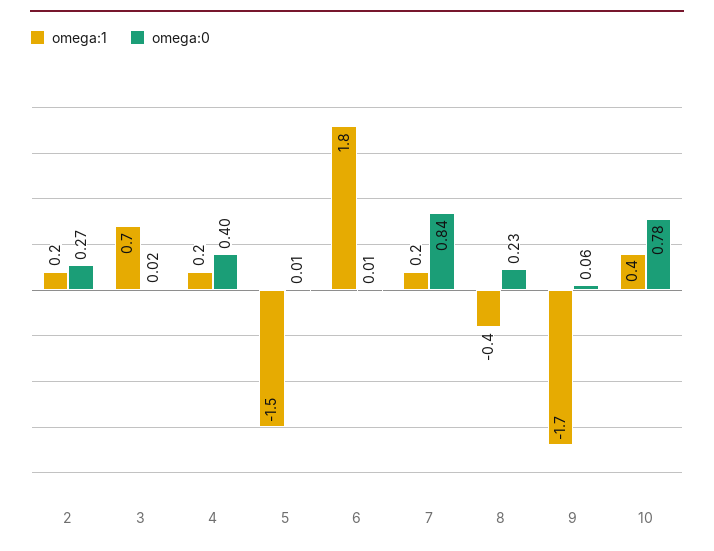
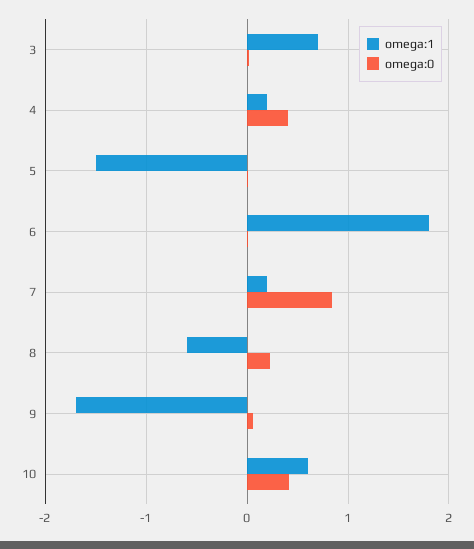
  {
    "omega:1": {
-     "2": 0.2,
      "3": 0.7,
      "4": 0.2,
      "5": -1.5,
      "6": 1.8,
      "7": 0.2,
-     "8": -0.4,
+     "8": -0.6,
      "9": -1.7,
-     "10": 0.4
+     "10": 0.6
    },
    "omega:0": {
-     "2": 0.27,
      "3": 0.02,
      "4": 0.4,
      "5": 0.01,
      "6": 0.01,
      "7": 0.84,
      "8": 0.23,
      "9": 0.06,
-     "10": 0.78
+     "10": 0.4
    }
  }

